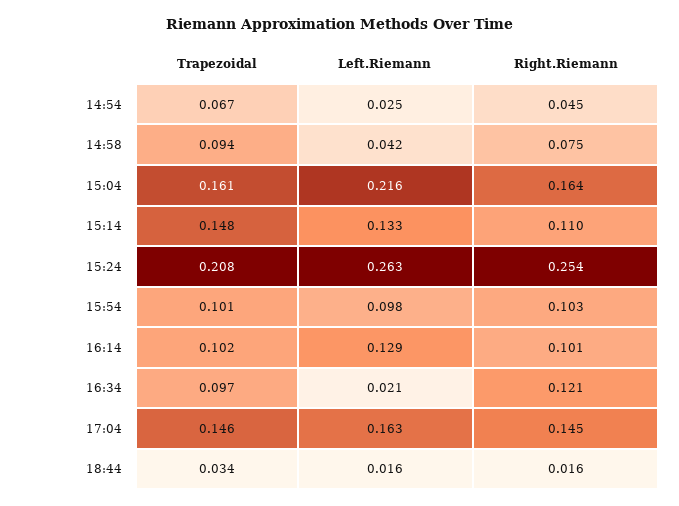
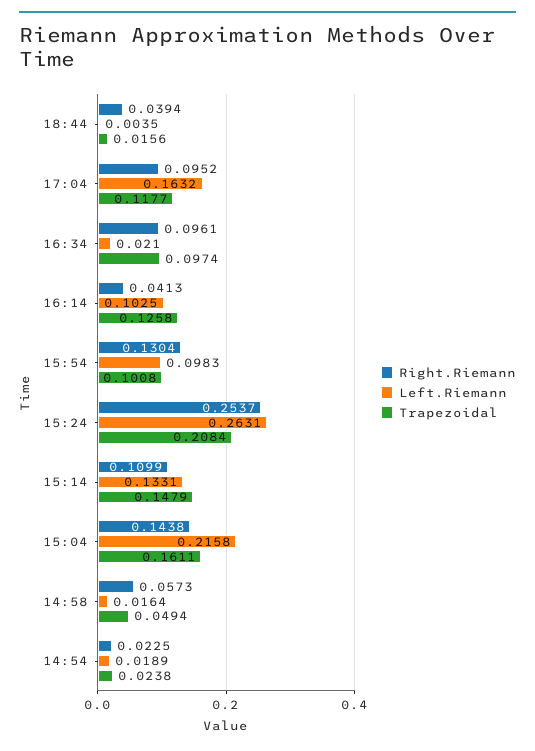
  {
    "Trapezoidal": {
-     "14:54": 0.067,
+     "14:54": 0.0238,
-     "14:58": 0.094,
+     "14:58": 0.0494,
      "15:04": 0.1611,
      "15:14": 0.1479,
      "15:24": 0.2084,
      "15:54": 0.1008,
-     "16:14": 0.102,
+     "16:14": 0.1258,
      "16:34": 0.0974,
-     "17:04": 0.146,
+     "17:04": 0.1177,
-     "18:44": 0.034
+     "18:44": 0.0156
    },
    "Left.Riemann": {
-     "14:54": 0.025,
+     "14:54": 0.0189,
-     "14:58": 0.042,
+     "14:58": 0.0164,
      "15:04": 0.2158,
      "15:14": 0.1331,
      "15:24": 0.2631,
      "15:54": 0.0983,
-     "16:14": 0.129,
+     "16:14": 0.1025,
      "16:34": 0.021,
      "17:04": 0.1632,
-     "18:44": 0.016
+     "18:44": 0.0035
    },
    "Right.Riemann": {
-     "14:54": 0.045,
+     "14:54": 0.0225,
-     "14:58": 0.075,
+     "14:58": 0.0573,
-     "15:04": 0.164,
+     "15:04": 0.1438,
      "15:14": 0.1099,
      "15:24": 0.2537,
-     "15:54": 0.103,
+     "15:54": 0.1304,
-     "16:14": 0.101,
+     "16:14": 0.0413,
-     "16:34": 0.121,
+     "16:34": 0.0961,
-     "17:04": 0.145,
+     "17:04": 0.0952,
-     "18:44": 0.016
+     "18:44": 0.0394
    }
  }

